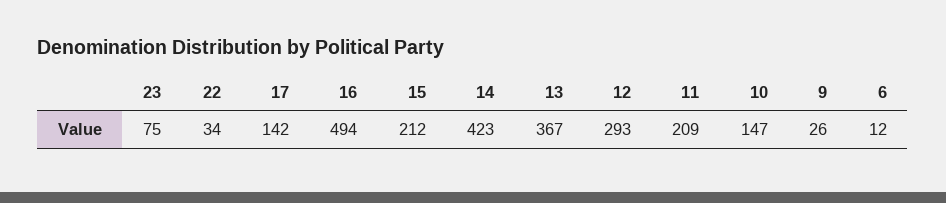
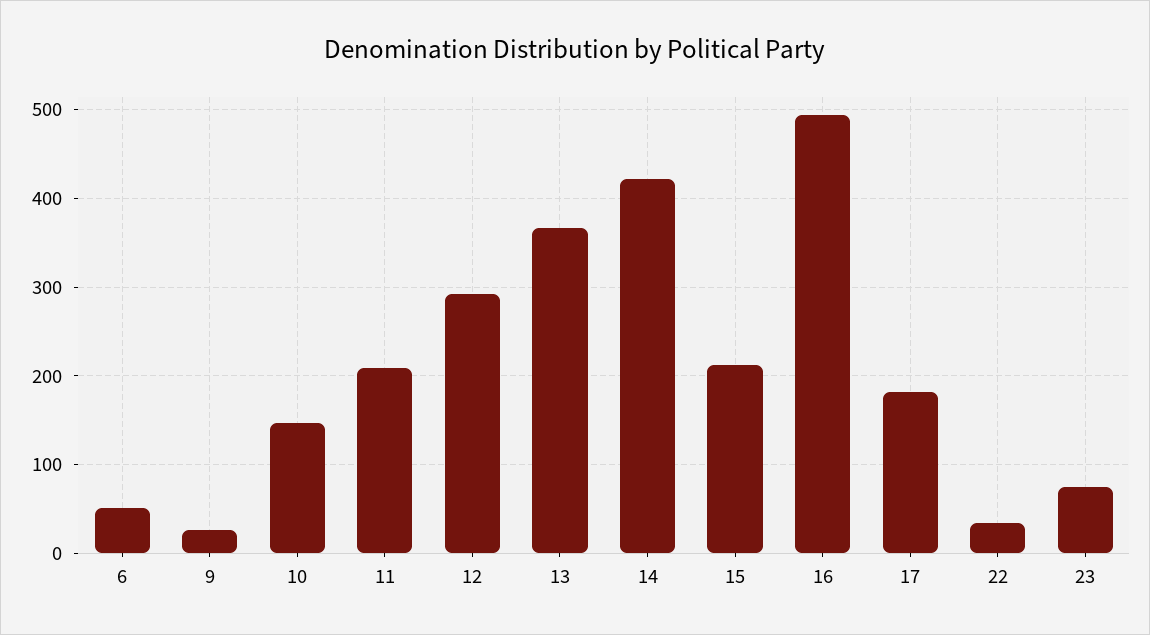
  {
    "23": 75,
    "22": 34,
-   "17": 142,
+   "17": 180,
    "16": 494,
    "15": 212,
    "14": 423,
    "13": 367,
    "12": 293,
    "11": 209,
    "10": 147,
    "9": 26,
-   "6": 12
+   "6": 50
  }

